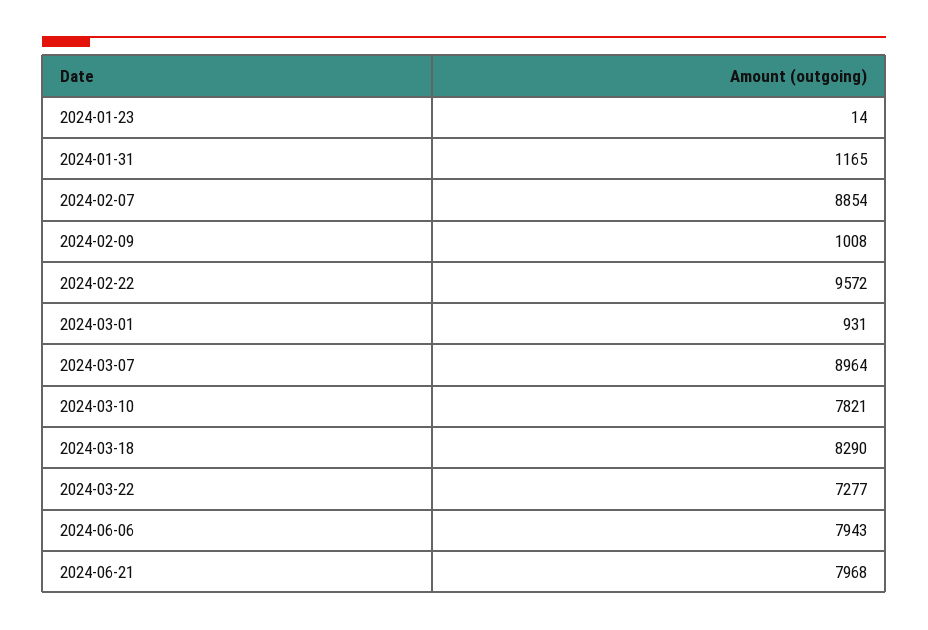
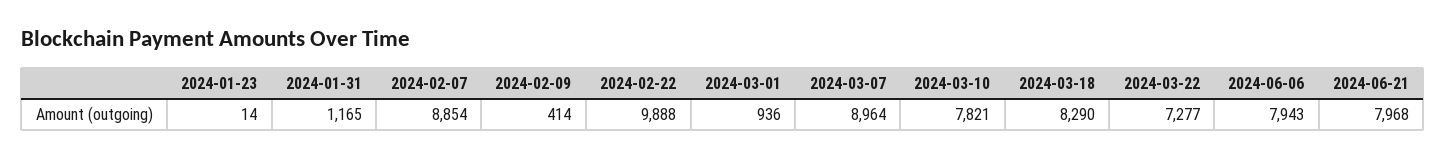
  {
    "2024-01-23": 14,
    "2024-01-31": 1165,
    "2024-02-07": 8854,
-   "2024-02-09": 1008,
+   "2024-02-09": 414,
-   "2024-02-22": 9572,
+   "2024-02-22": 9888,
-   "2024-03-01": 931,
+   "2024-03-01": 936,
    "2024-03-07": 8964,
    "2024-03-10": 7821,
    "2024-03-18": 8290,
    "2024-03-22": 7277,
    "2024-06-06": 7943,
    "2024-06-21": 7968
  }

